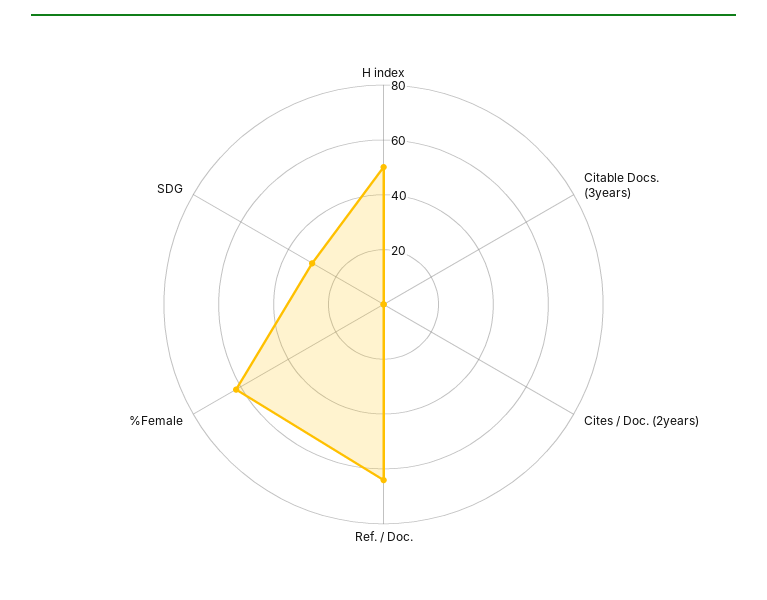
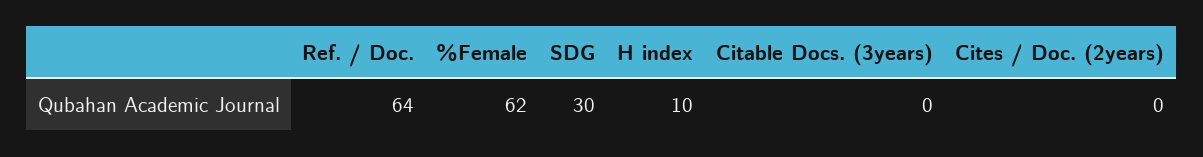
  {
-   "H index": 50,
+   "H index": 10,
    "Citable Docs. (3years)": 0,
    "Cites / Doc. (2years)": 0,
    "Ref. / Doc.": 64,
    "%Female": 62,
    "SDG": 30
  }

